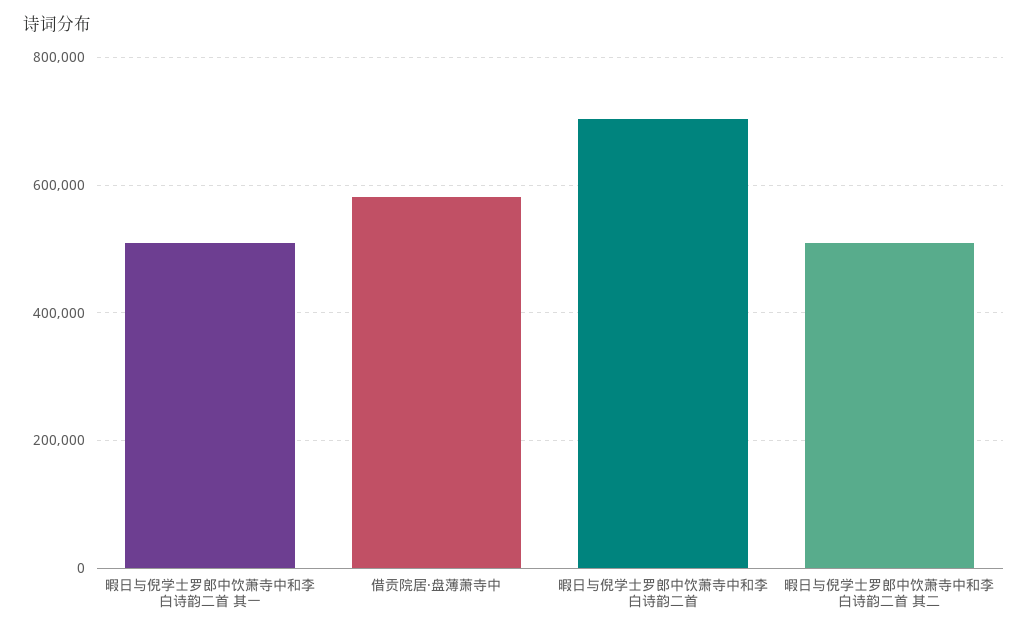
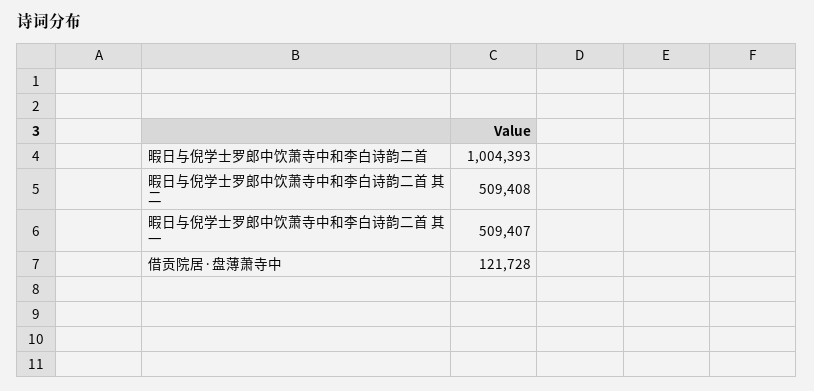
  {
    "暇日与倪学士罗郎中饮萧寺中和李白诗韵二首 其一": 509407,
-   "借贡院居·盘薄萧寺中": 580000,
+   "借贡院居·盘薄萧寺中": 121728,
-   "暇日与倪学士罗郎中饮萧寺中和李白诗韵二首": 700000,
+   "暇日与倪学士罗郎中饮萧寺中和李白诗韵二首": 1004393,
    "暇日与倪学士罗郎中饮萧寺中和李白诗韵二首 其二": 509408
  }

